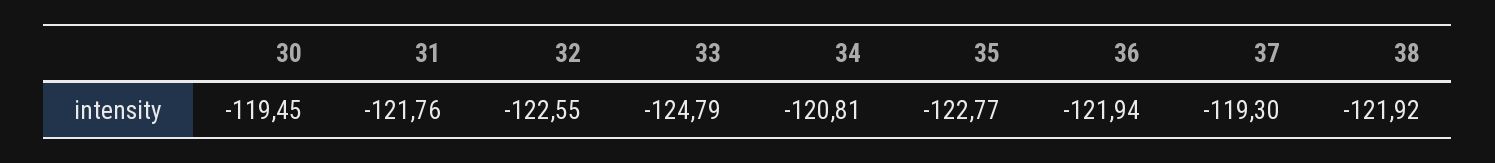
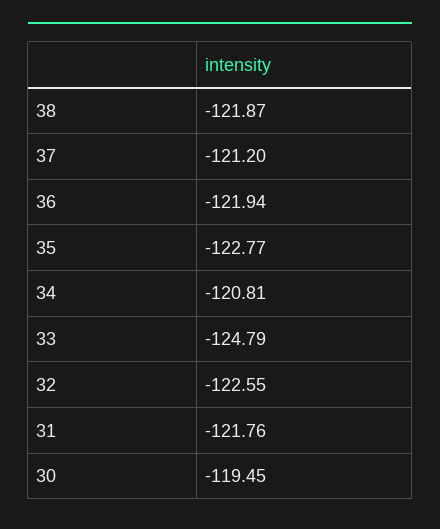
  {
    "30": -119.45,
    "31": -121.76,
    "32": -122.55,
    "33": -124.79,
    "34": -120.81,
    "35": -122.77,
    "36": -121.94,
-   "37": -119.3,
+   "37": -121.2,
-   "38": -121.92
+   "38": -121.87
  }

